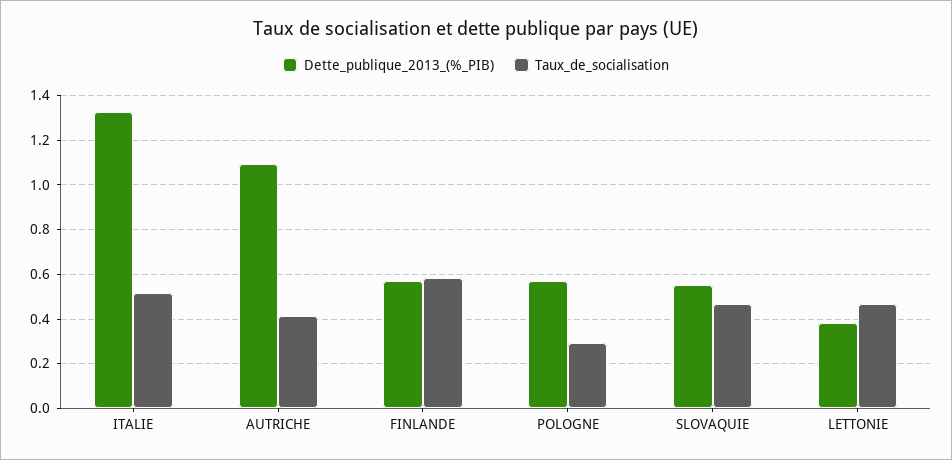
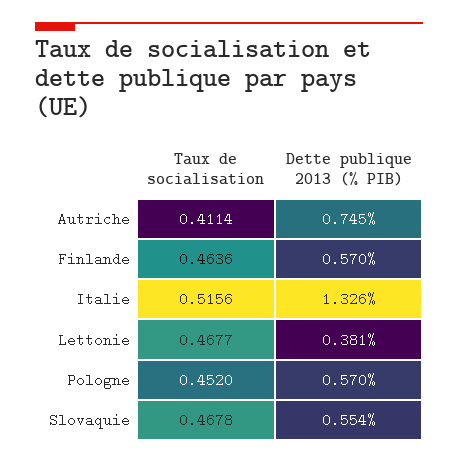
  {
    "Dette_publique_2013_(%_PIB)": {
      "ITALIE": 1.326,
-     "AUTRICHE": 1.1,
+     "AUTRICHE": 0.745,
      "FINLANDE": 0.57,
      "POLOGNE": 0.57,
      "SLOVAQUIE": 0.554,
      "LETTONIE": 0.381
    },
    "Taux_de_socialisation": {
      "ITALIE": 0.5156,
      "AUTRICHE": 0.4114,
-     "FINLANDE": 0.6,
+     "FINLANDE": 0.4636,
-     "POLOGNE": 0.3,
+     "POLOGNE": 0.452,
      "SLOVAQUIE": 0.4678,
      "LETTONIE": 0.4677
    }
  }

